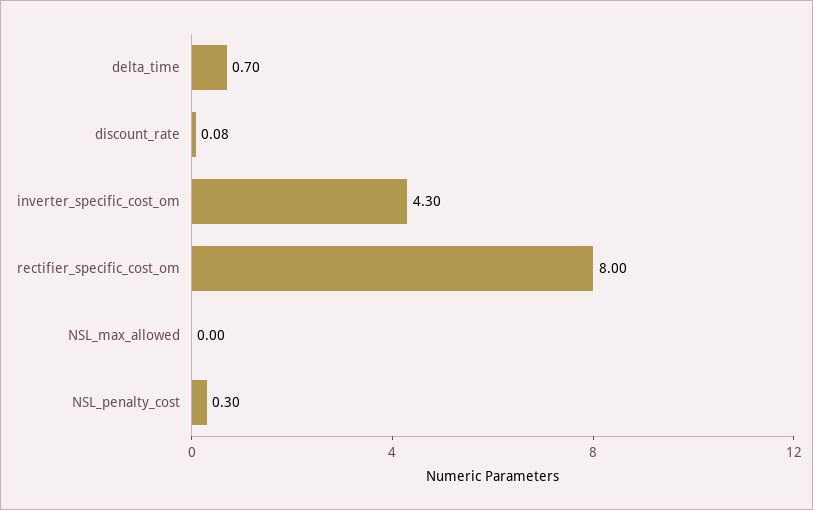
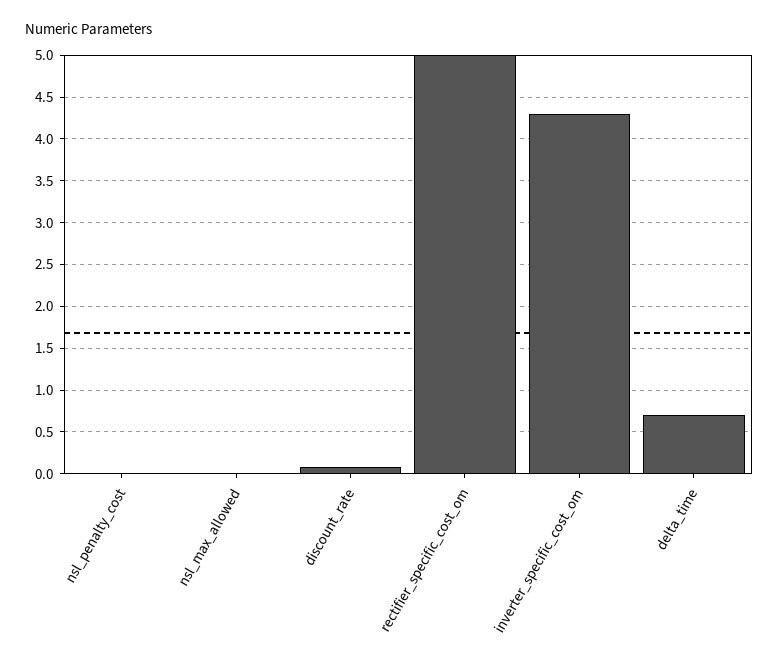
  {
    "delta_time": 0.7,
    "discount_rate": 0.08,
    "inverter_specific_cost_om": 4.3,
-   "rectifier_specific_cost_om": 8,
+   "rectifier_specific_cost_om": 5,
    "NSL_max_allowed": 0,
-   "NSL_penalty_cost": 0.3
+   "NSL_penalty_cost": 0
  }

